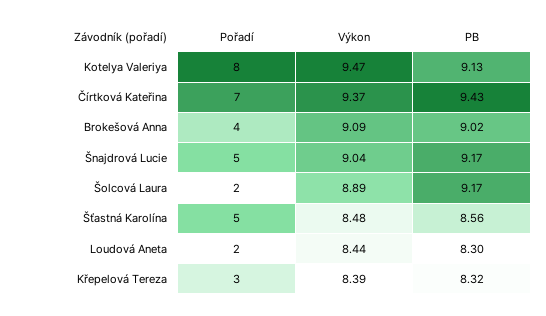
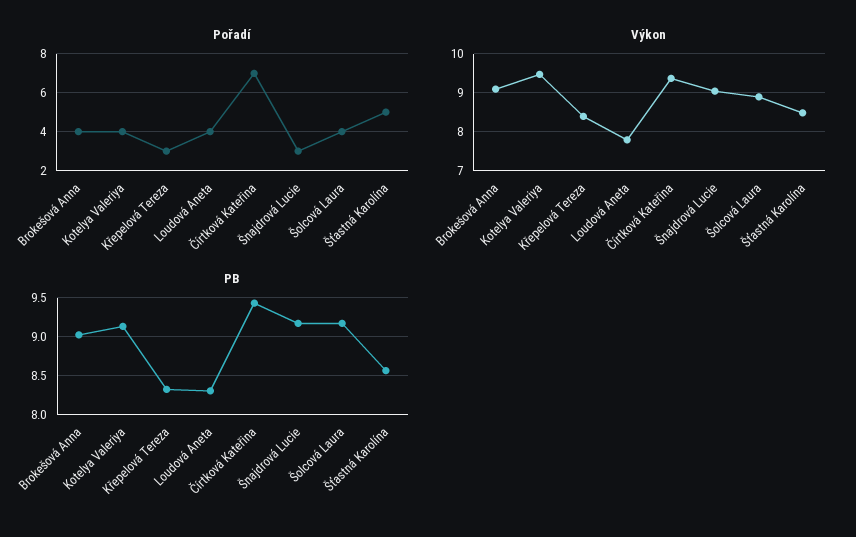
  {
    "Pořadí": {
-     "Kotelya Valeriya": 8,
+     "Kotelya Valeriya": 4,
      "Čírtková Kateřina": 7,
      "Brokešová Anna": 4,
-     "Šnajdrová Lucie": 5,
+     "Šnajdrová Lucie": 3,
-     "Šolcová Laura": 2,
+     "Šolcová Laura": 4,
      "Šťastná Karolína": 5,
-     "Loudová Aneta": 2,
+     "Loudová Aneta": 4,
      "Křepelová Tereza": 3
    },
    "Výkon": {
      "Kotelya Valeriya": 9.47,
      "Čírtková Kateřina": 9.37,
      "Brokešová Anna": 9.09,
      "Šnajdrová Lucie": 9.04,
      "Šolcová Laura": 8.89,
      "Šťastná Karolína": 8.48,
-     "Loudová Aneta": 8.44,
+     "Loudová Aneta": 7.8,
      "Křepelová Tereza": 8.39
    },
    "PB": {
      "Kotelya Valeriya": 9.13,
      "Čírtková Kateřina": 9.43,
      "Brokešová Anna": 9.02,
      "Šnajdrová Lucie": 9.17,
      "Šolcová Laura": 9.17,
      "Šťastná Karolína": 8.56,
      "Loudová Aneta": 8.3,
      "Křepelová Tereza": 8.32
    }
  }

